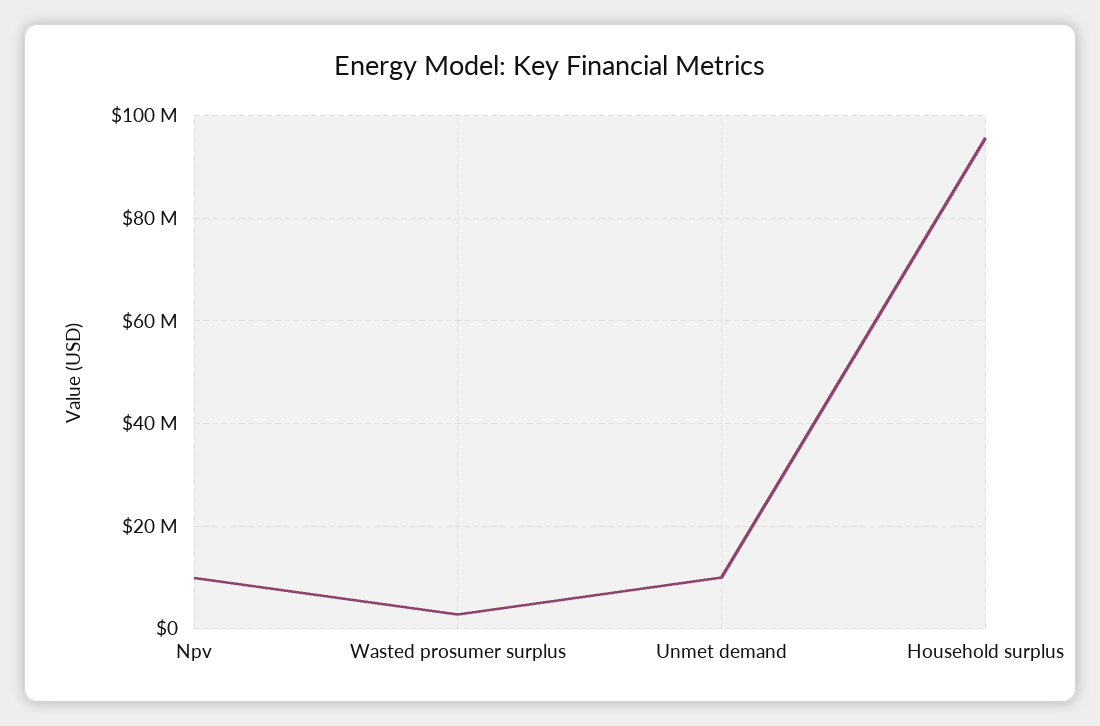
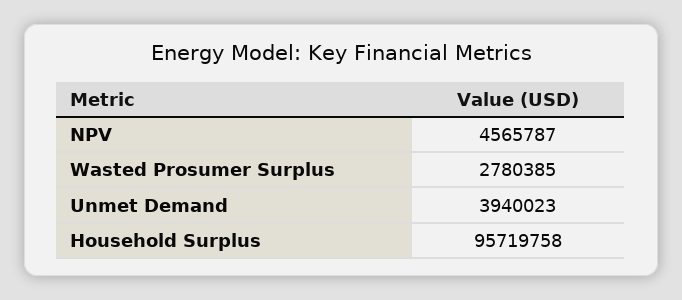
  {
-   "Npv": 10000000,
+   "Npv": 4565787,
    "Wasted prosumer surplus": 2780385,
-   "Unmet demand": 10000000,
+   "Unmet demand": 3940023,
    "Household surplus": 95719758
  }

